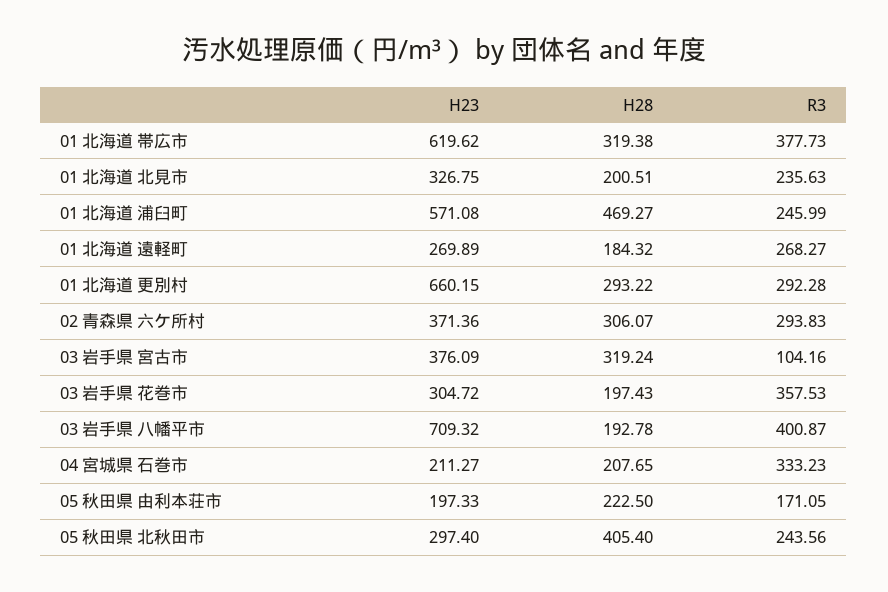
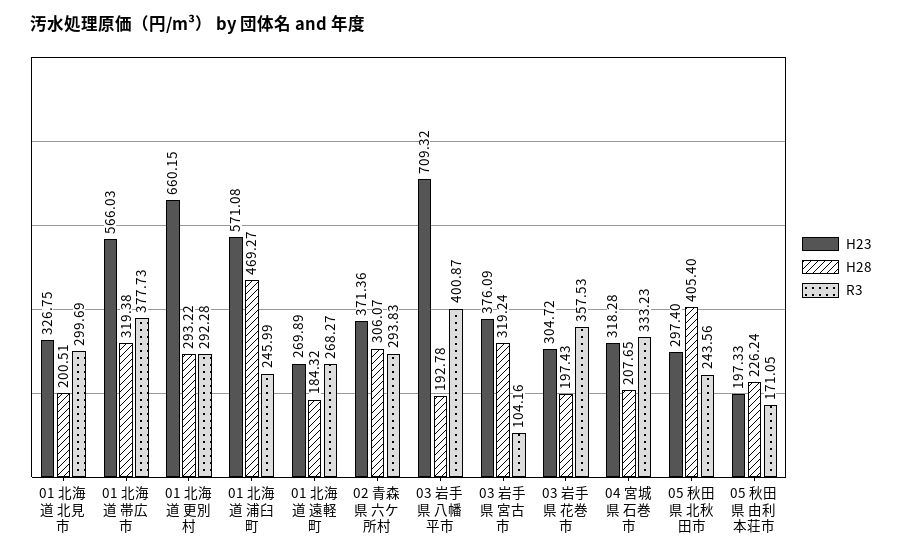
  {
    "H23": {
-     "01 北海道 帯広市": 619.62,
+     "01 北海道 帯広市": 566.03,
      "01 北海道 北見市": 326.75,
      "01 北海道 浦臼町": 571.08,
      "01 北海道 遠軽町": 269.89,
      "01 北海道 更別村": 660.15,
      "02 青森県 六ケ所村": 371.36,
      "03 岩手県 宮古市": 376.09,
      "03 岩手県 花巻市": 304.72,
      "03 岩手県 八幡平市": 709.32,
-     "04 宮城県 石巻市": 211.27,
+     "04 宮城県 石巻市": 318.28,
      "05 秋田県 由利本荘市": 197.33,
      "05 秋田県 北秋田市": 297.4
    },
    "H28": {
      "01 北海道 帯広市": 319.38,
      "01 北海道 北見市": 200.51,
      "01 北海道 浦臼町": 469.27,
      "01 北海道 遠軽町": 184.32,
      "01 北海道 更別村": 293.22,
      "02 青森県 六ケ所村": 306.07,
      "03 岩手県 宮古市": 319.24,
      "03 岩手県 花巻市": 197.43,
      "03 岩手県 八幡平市": 192.78,
      "04 宮城県 石巻市": 207.65,
-     "05 秋田県 由利本荘市": 222.5,
+     "05 秋田県 由利本荘市": 226.24,
      "05 秋田県 北秋田市": 405.4
    },
    "R3": {
      "01 北海道 帯広市": 377.73,
-     "01 北海道 北見市": 235.63,
+     "01 北海道 北見市": 299.69,
      "01 北海道 浦臼町": 245.99,
      "01 北海道 遠軽町": 268.27,
      "01 北海道 更別村": 292.28,
      "02 青森県 六ケ所村": 293.83,
      "03 岩手県 宮古市": 104.16,
      "03 岩手県 花巻市": 357.53,
      "03 岩手県 八幡平市": 400.87,
      "04 宮城県 石巻市": 333.23,
      "05 秋田県 由利本荘市": 171.05,
      "05 秋田県 北秋田市": 243.56
    }
  }

